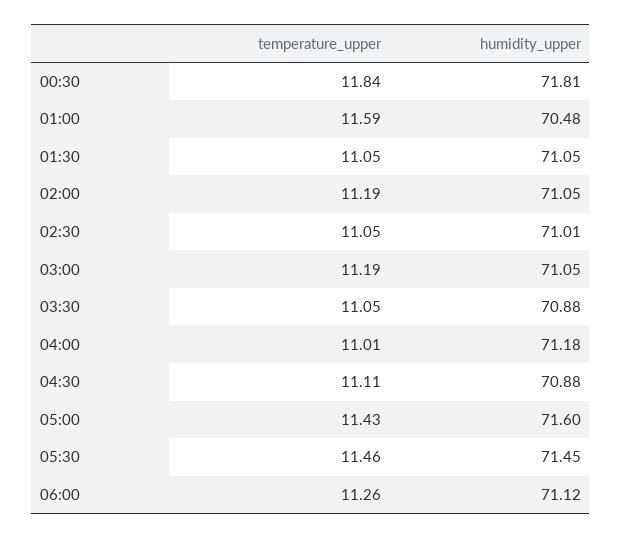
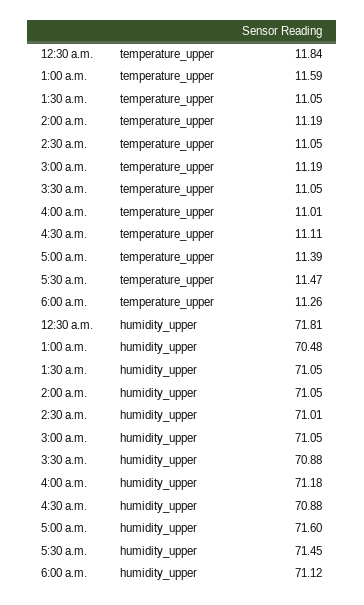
  {
    "temperature_upper": {
      "00:30": 11.84,
      "01:00": 11.59,
      "01:30": 11.05,
      "02:00": 11.19,
      "02:30": 11.05,
      "03:00": 11.19,
      "03:30": 11.05,
      "04:00": 11.01,
      "04:30": 11.11,
-     "05:00": 11.43,
+     "05:00": 11.39,
-     "05:30": 11.46,
+     "05:30": 11.47,
      "06:00": 11.26
    },
    "humidity_upper": {
      "00:30": 71.81,
      "01:00": 70.48,
      "01:30": 71.05,
      "02:00": 71.05,
      "02:30": 71.01,
      "03:00": 71.05,
      "03:30": 70.88,
      "04:00": 71.18,
      "04:30": 70.88,
      "05:00": 71.6,
      "05:30": 71.45,
      "06:00": 71.12
    }
  }

